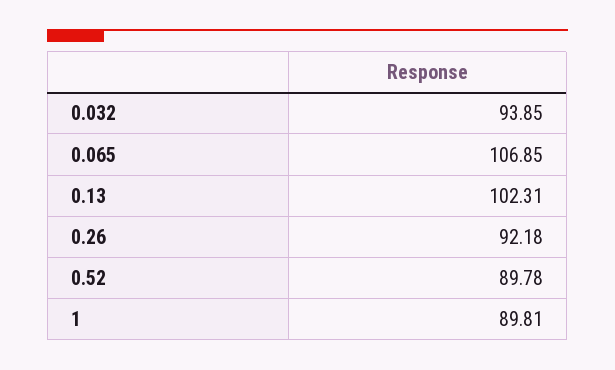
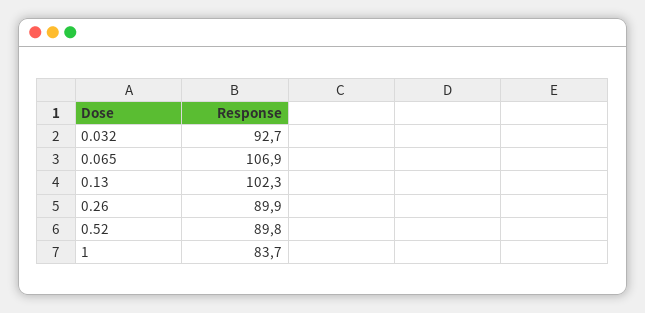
  {
-   "0.032": 93.85,
+   "0.032": 92.7,
    "0.065": 106.85,
    "0.13": 102.31,
-   "0.26": 92.18,
+   "0.26": 89.9,
    "0.52": 89.78,
-   "1": 89.81
+   "1": 83.7
  }

